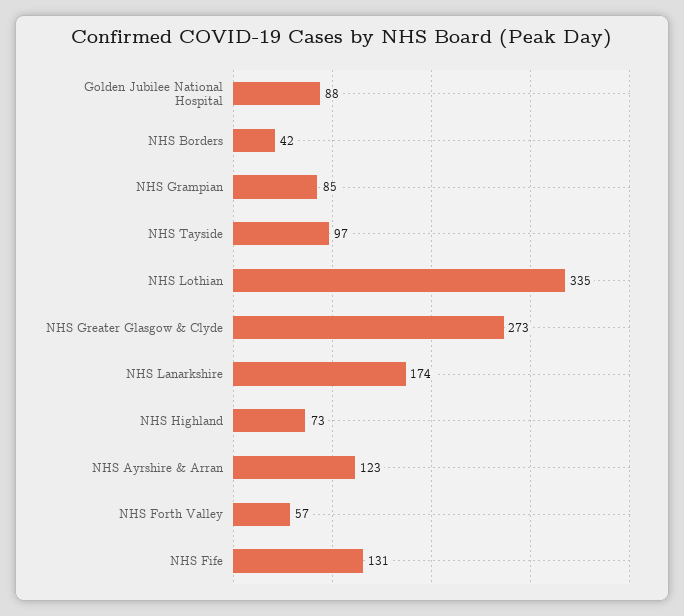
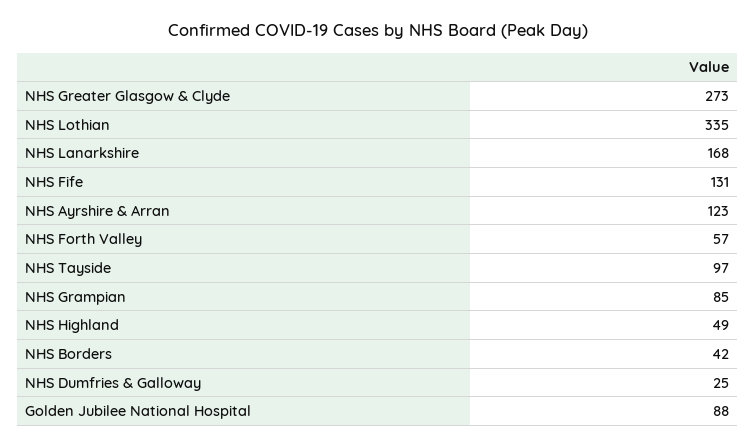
  {
    "Golden Jubilee National Hospital": 88,
    "NHS Borders": 42,
    "NHS Grampian": 85,
    "NHS Tayside": 97,
    "NHS Lothian": 335,
    "NHS Greater Glasgow & Clyde": 273,
-   "NHS Lanarkshire": 174,
+   "NHS Lanarkshire": 168,
-   "NHS Highland": 73,
+   "NHS Highland": 49,
    "NHS Ayrshire & Arran": 123,
    "NHS Forth Valley": 57,
-   "NHS Fife": 131
+   "NHS Fife": 131,
+   "NHS Dumfries & Galloway": 25
  }

